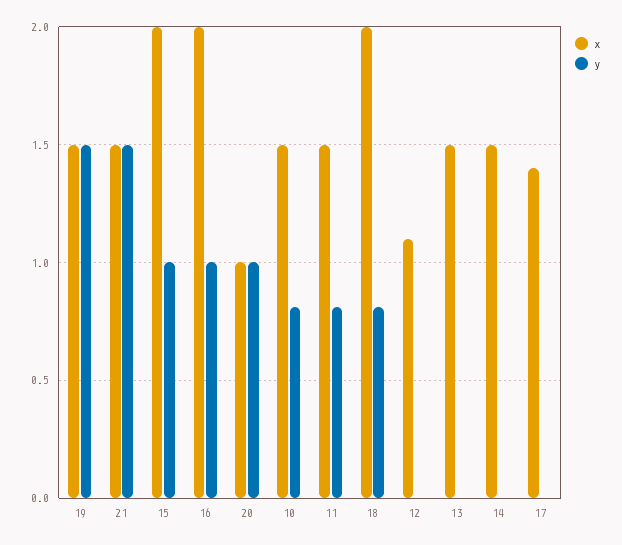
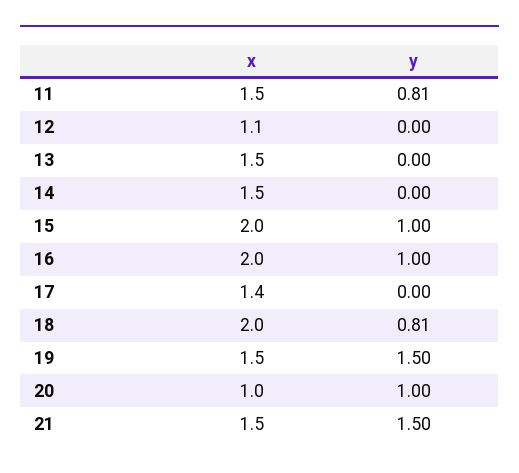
  {
    "x": {
      "19": 1.5,
      "21": 1.5,
      "15": 2,
      "16": 2,
      "20": 1,
-     "10": 1.5,
      "11": 1.5,
      "18": 2,
      "12": 1.1,
      "13": 1.5,
      "14": 1.5,
      "17": 1.4
    },
    "y": {
      "19": 1.5,
      "21": 1.5,
      "15": 1,
      "16": 1,
      "20": 1,
-     "10": 0.8,
      "11": 0.81,
      "18": 0.81,
      "12": 0,
      "13": 0,
      "14": 0,
      "17": 0
    }
  }

